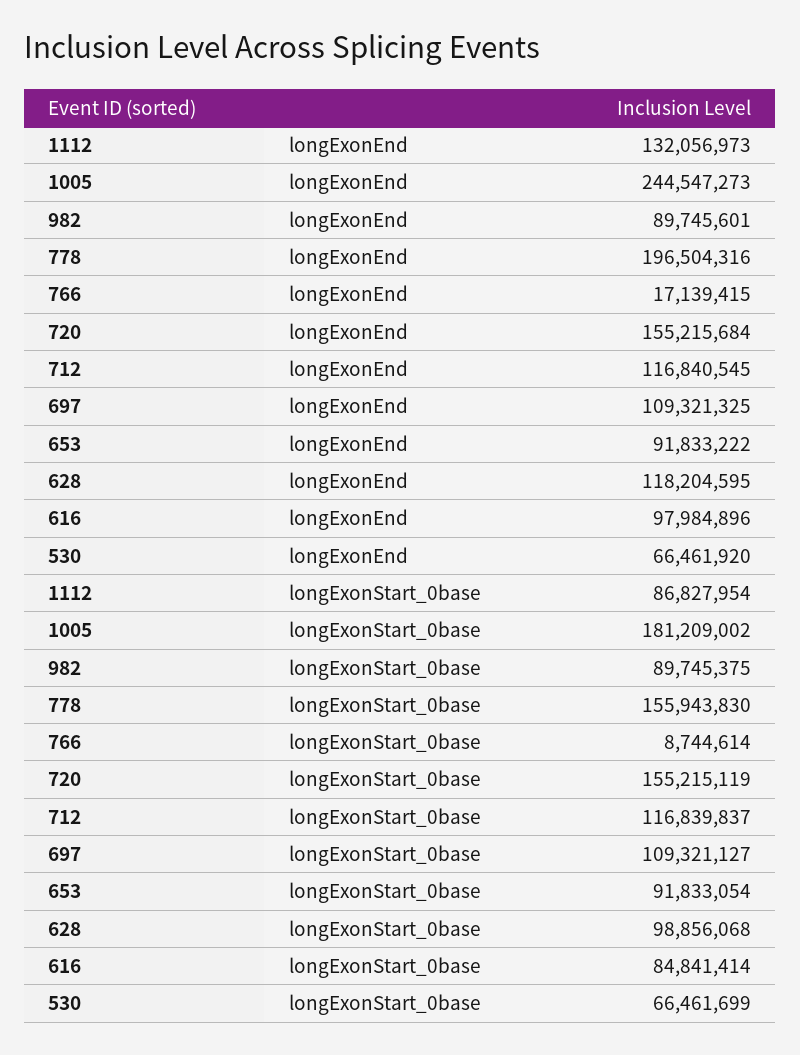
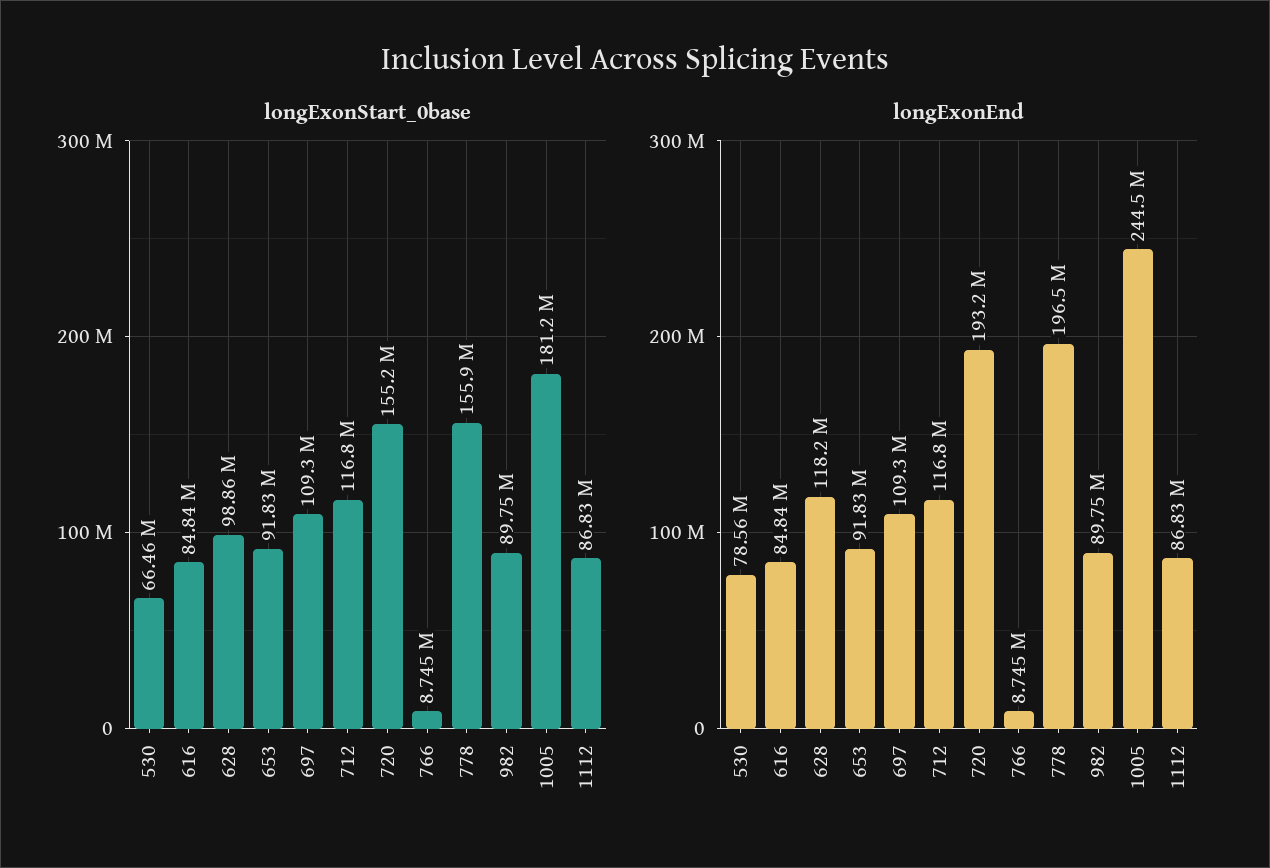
  {
    "longExonEnd": {
-     "1112": 132056973,
+     "1112": 86830000,
      "1005": 244547273,
      "982": 89745601,
      "778": 196504316,
-     "766": 17139415,
+     "766": 8745000,
-     "720": 155215684,
+     "720": 193200000,
      "712": 116840545,
      "697": 109321325,
      "653": 91833222,
      "628": 118204595,
-     "616": 97984896,
+     "616": 84840000,
-     "530": 66461920
+     "530": 78560000
    },
    "longExonStart_0base": {
      "1112": 86827954,
      "1005": 181209002,
      "982": 89745375,
      "778": 155943830,
      "766": 8744614,
      "720": 155215119,
      "712": 116839837,
      "697": 109321127,
      "653": 91833054,
      "628": 98856068,
      "616": 84841414,
      "530": 66461699
    }
  }

